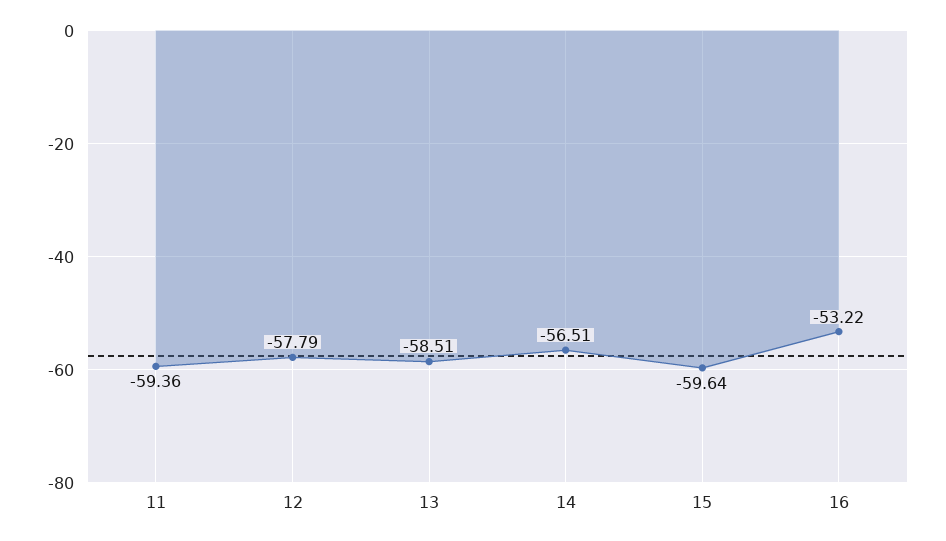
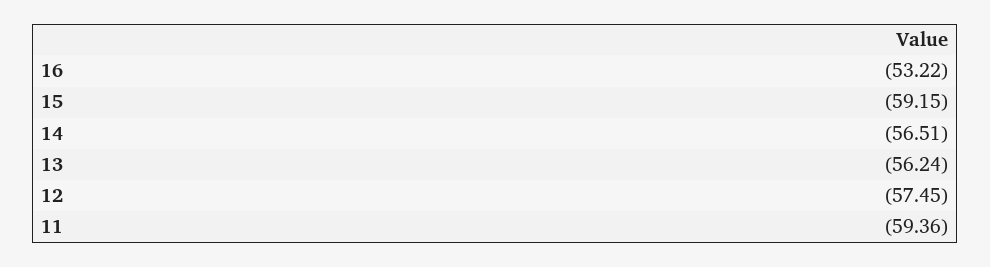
  {
    "11": -59.36,
-   "12": -57.79,
+   "12": -57.45,
-   "13": -58.51,
+   "13": -56.24,
    "14": -56.51,
-   "15": -59.64,
+   "15": -59.15,
    "16": -53.22
  }

